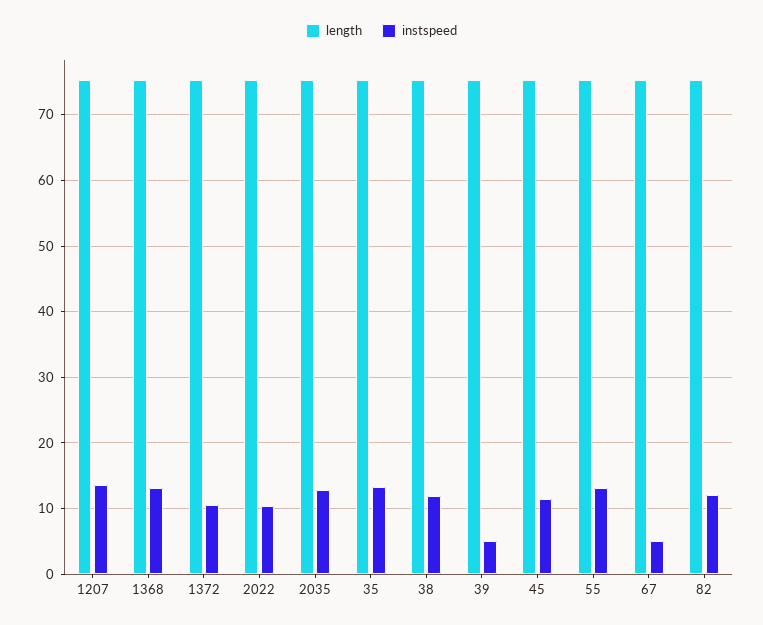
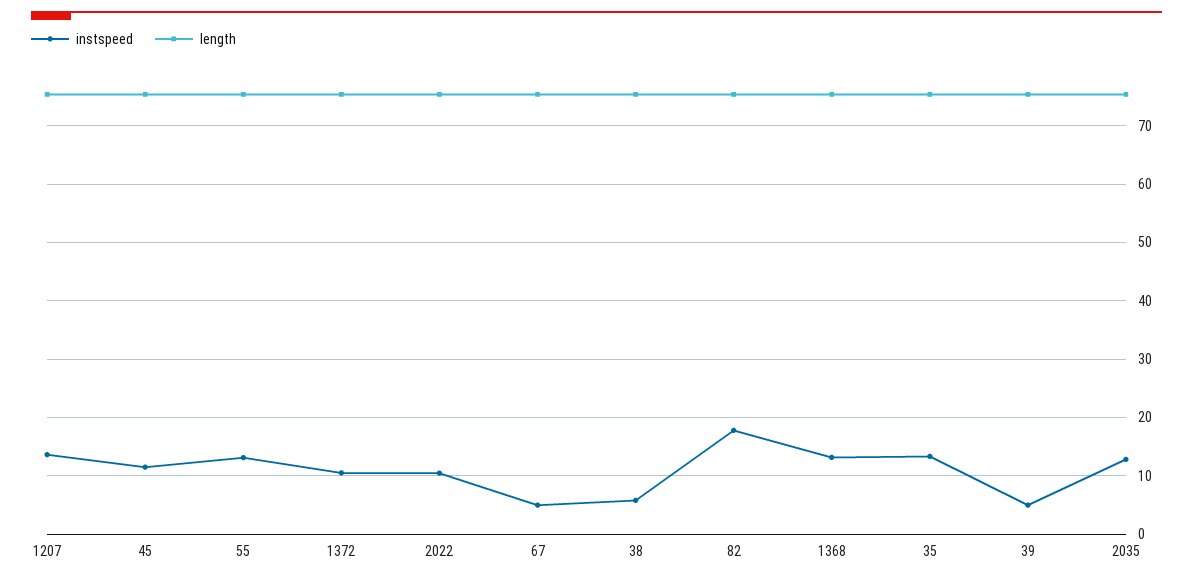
  {
    "length": {
      "1207": 75,
      "1368": 75,
      "1372": 75,
      "2022": 75,
      "2035": 75,
      "35": 75,
      "38": 75,
      "39": 75,
      "45": 75,
      "55": 75,
      "67": 75,
      "82": 75
    },
    "instspeed": {
      "1207": 14,
      "1368": 13,
      "1372": 10,
      "2022": 10,
      "2035": 13,
      "35": 13,
-     "38": 12,
+     "38": 6,
      "39": 5,
      "45": 11,
      "55": 13,
      "67": 5,
-     "82": 12
+     "82": 18
    }
  }

